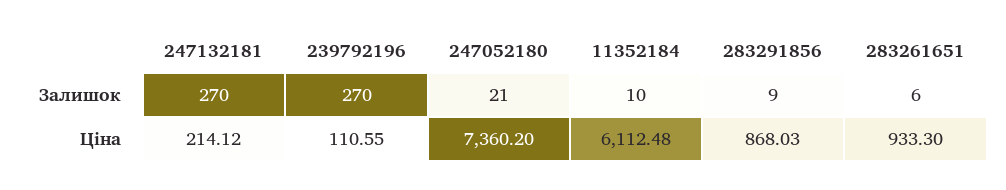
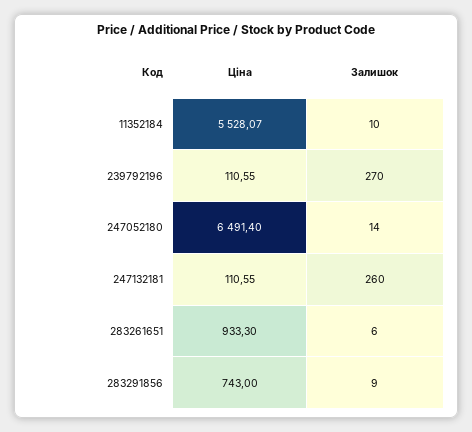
  {
    "247132181": {
-     "Залишок": 270,
+     "Залишок": 260,
-     "Ціна": 214.12
+     "Ціна": 110.55
    },
    "239792196": {
      "Залишок": 270,
      "Ціна": 110.55
    },
    "247052180": {
-     "Залишок": 21,
+     "Залишок": 14,
-     "Ціна": 7360.2
+     "Ціна": 6491.4
    },
    "11352184": {
      "Залишок": 10,
-     "Ціна": 6112.48
+     "Ціна": 5528.07
    },
    "283291856": {
      "Залишок": 9,
-     "Ціна": 868.03
+     "Ціна": 743
    },
    "283261651": {
      "Залишок": 6,
      "Ціна": 933.3
    }
  }

